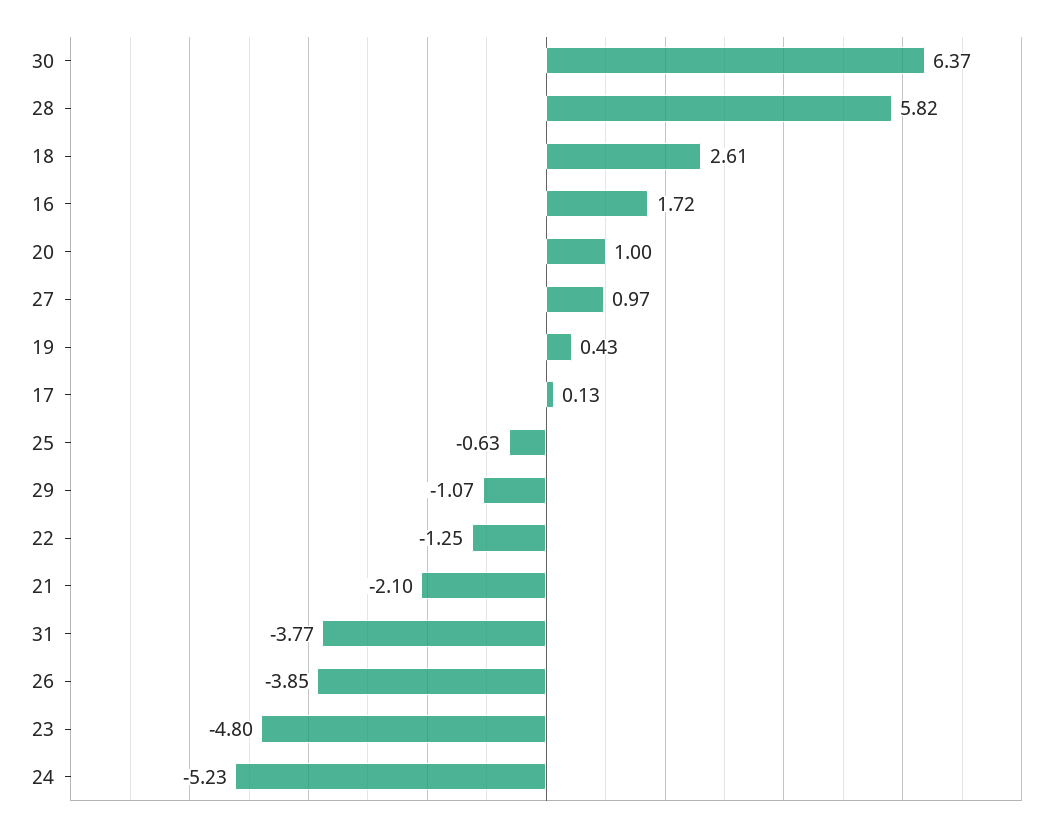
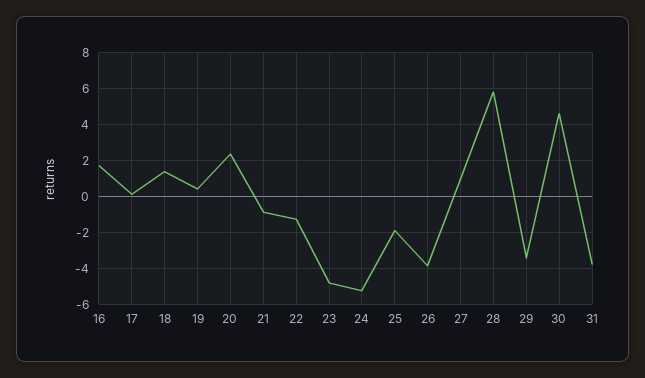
  {
-   "30": 6.37,
+   "30": 4.5,
    "28": 5.82,
-   "18": 2.61,
+   "18": 1.5,
    "16": 1.72,
-   "20": 1,
+   "20": 2.5,
    "27": 0.97,
    "19": 0.43,
    "17": 0.13,
-   "25": -0.63,
+   "25": -2,
-   "29": -1.07,
+   "29": -3.5,
    "22": -1.25,
-   "21": -2.1,
+   "21": -1,
    "31": -3.77,
    "26": -3.85,
    "23": -4.8,
    "24": -5.23
  }

